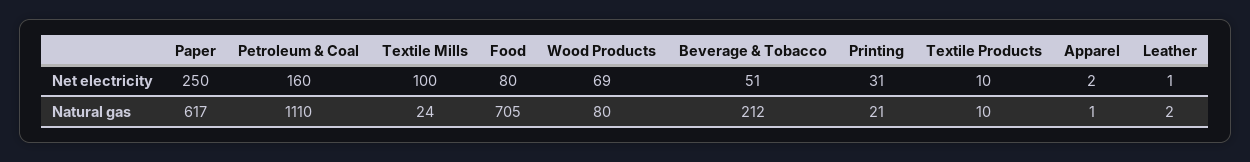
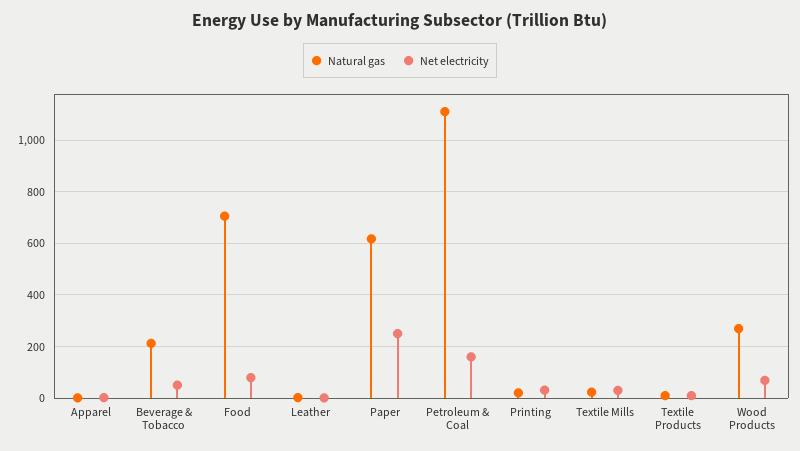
  {
    "Net electricity": {
      "Paper": 250,
      "Petroleum & Coal": 160,
-     "Textile Mills": 100,
+     "Textile Mills": 25,
      "Food": 80,
      "Wood Products": 69,
      "Beverage & Tobacco": 51,
      "Printing": 31,
      "Textile Products": 10,
      "Apparel": 2,
      "Leather": 1
    },
    "Natural gas": {
      "Paper": 617,
      "Petroleum & Coal": 1110,
      "Textile Mills": 24,
      "Food": 705,
-     "Wood Products": 80,
+     "Wood Products": 275,
      "Beverage & Tobacco": 212,
      "Printing": 21,
      "Textile Products": 10,
      "Apparel": 1,
      "Leather": 2
    }
  }

